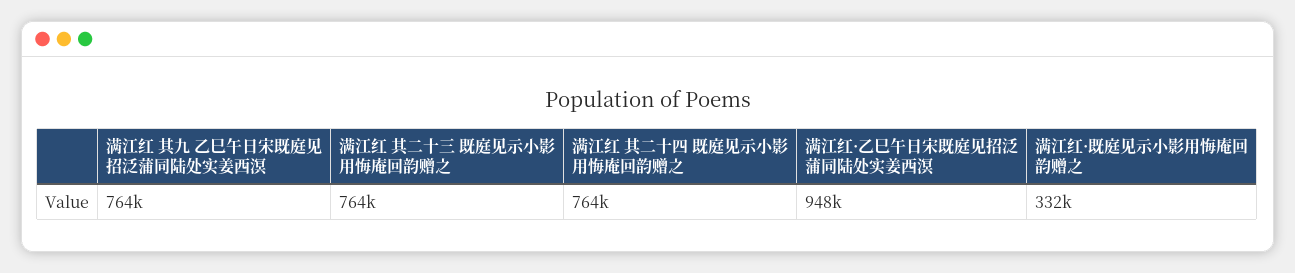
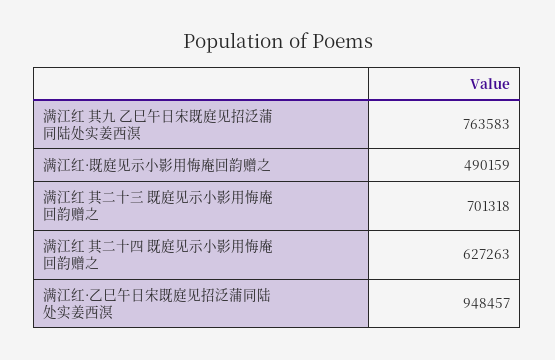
  {
    "满江红 其九 乙巳午日宋既庭见招泛蒲同陆处实姜西溟": 763583,
-   "满江红 其二十三 既庭见示小影用悔庵回韵赠之": 764000,
+   "满江红 其二十三 既庭见示小影用悔庵回韵赠之": 701318,
-   "满江红 其二十四 既庭见示小影用悔庵回韵赠之": 764000,
+   "满江红 其二十四 既庭见示小影用悔庵回韵赠之": 627263,
    "满江红·乙巳午日宋既庭见招泛蒲同陆处实姜西溟": 948457,
-   "满江红·既庭见示小影用悔庵回韵赠之": 332000
+   "满江红·既庭见示小影用悔庵回韵赠之": 490159
  }

